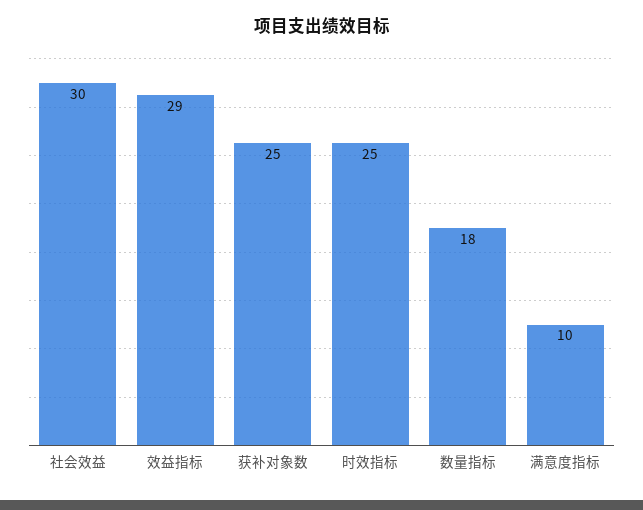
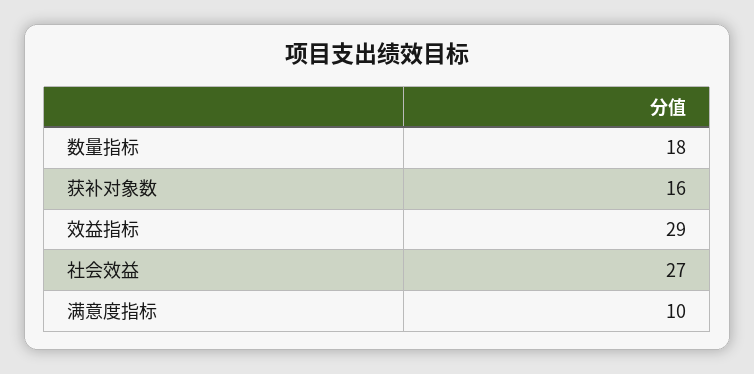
  {
-   "社会效益": 30,
+   "社会效益": 27,
    "效益指标": 29,
-   "获补对象数": 25,
+   "获补对象数": 16,
-   "时效指标": 25,
    "数量指标": 18,
    "满意度指标": 10
  }

